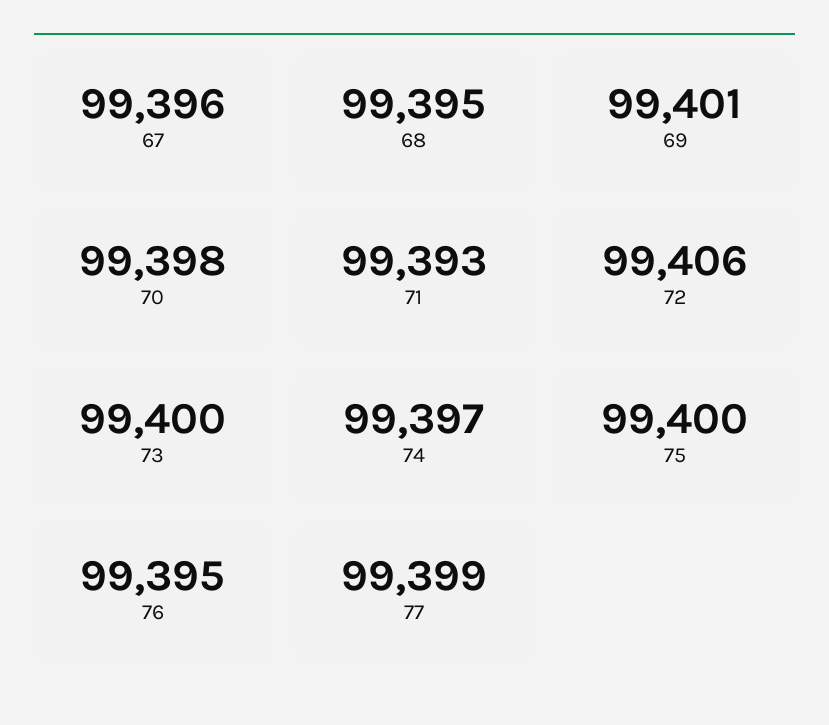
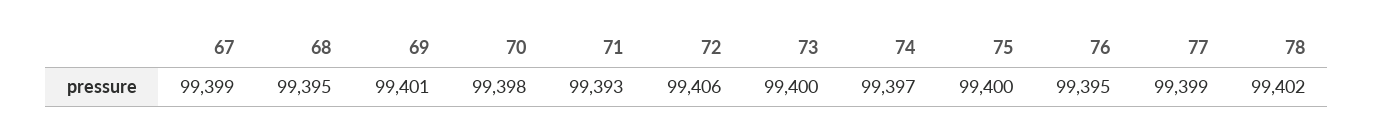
  {
-   "67": 99396,
+   "67": 99399,
    "68": 99395,
    "69": 99401,
    "70": 99398,
    "71": 99393,
    "72": 99406,
    "73": 99400,
    "74": 99397,
    "75": 99400,
    "76": 99395,
-   "77": 99399
+   "77": 99399,
+   "78": 99402
  }

